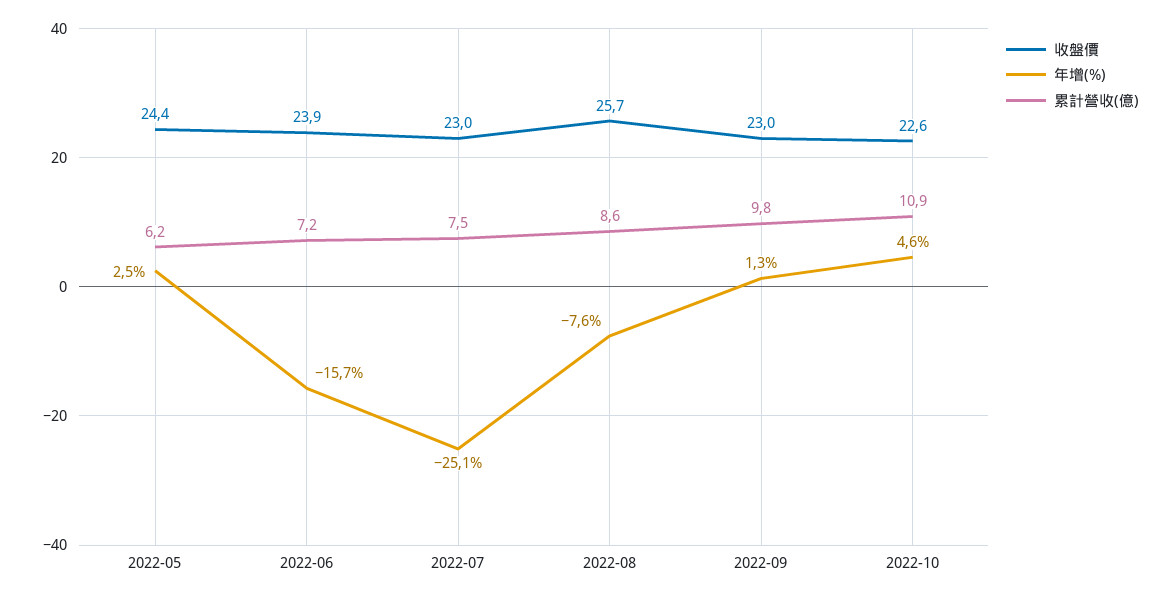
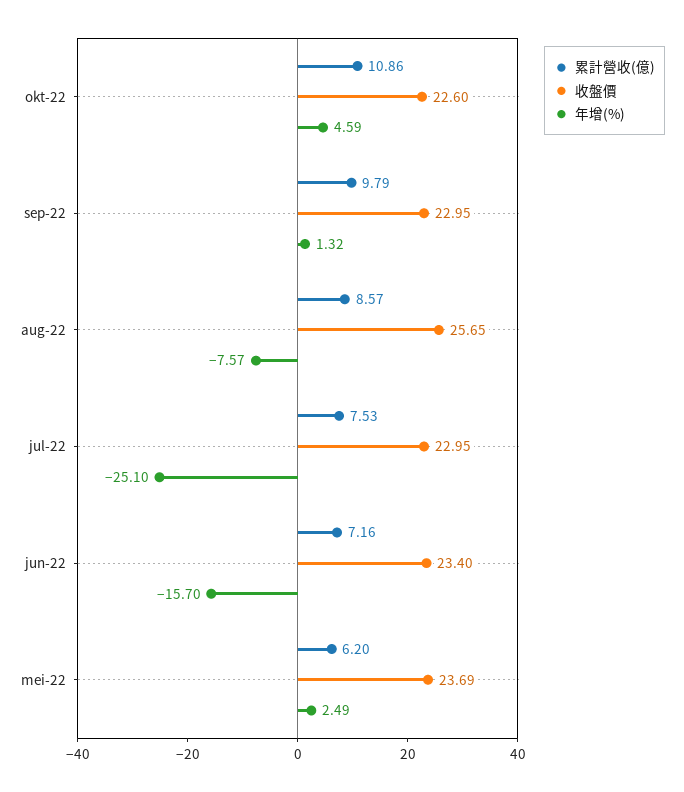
  {
    "收盤價": {
-     "2022-05": 24.4,
+     "2022-05": 23.69,
-     "2022-06": 23.9,
+     "2022-06": 23.4,
      "2022-07": 22.95,
      "2022-08": 25.65,
      "2022-09": 22.95,
      "2022-10": 22.6
    },
    "年增(%)": {
      "2022-05": 2.49,
      "2022-06": -15.7,
      "2022-07": -25.1,
      "2022-08": -7.57,
      "2022-09": 1.32,
      "2022-10": 4.59
    },
    "累計營收(億)": {
      "2022-05": 6.2,
      "2022-06": 7.16,
      "2022-07": 7.53,
      "2022-08": 8.57,
      "2022-09": 9.79,
      "2022-10": 10.86
    }
  }

